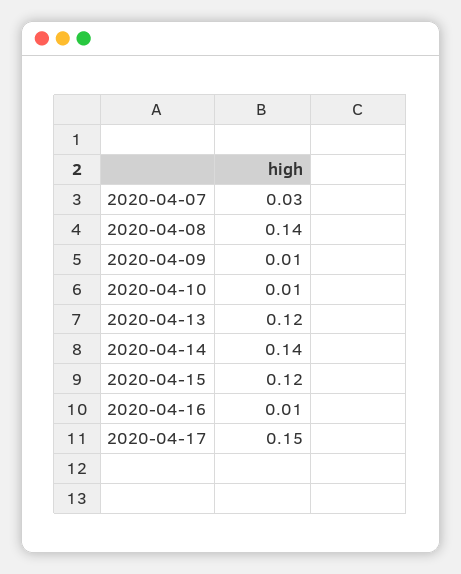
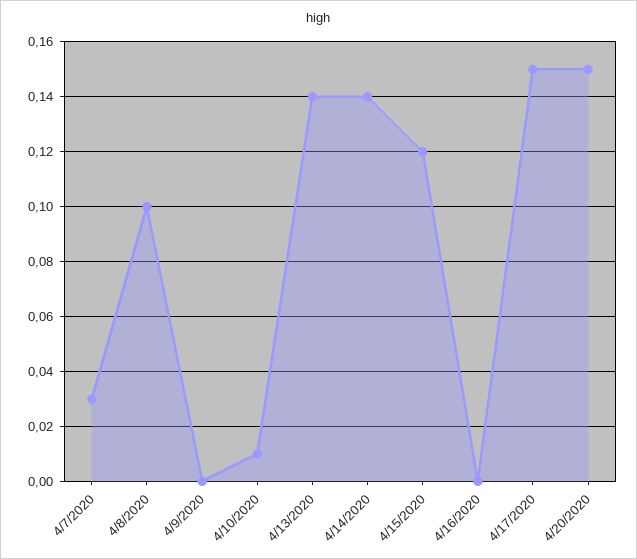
  {
    "2020-04-07": 0.03,
-   "2020-04-08": 0.14,
+   "2020-04-08": 0.1,
-   "2020-04-09": 0.01,
+   "2020-04-09": 0,
    "2020-04-10": 0.01,
-   "2020-04-13": 0.12,
+   "2020-04-13": 0.14,
    "2020-04-14": 0.14,
    "2020-04-15": 0.12,
-   "2020-04-16": 0.01,
+   "2020-04-16": 0,
-   "2020-04-17": 0.15
+   "2020-04-17": 0.15,
+   "4/20/2020": 0.15
  }

